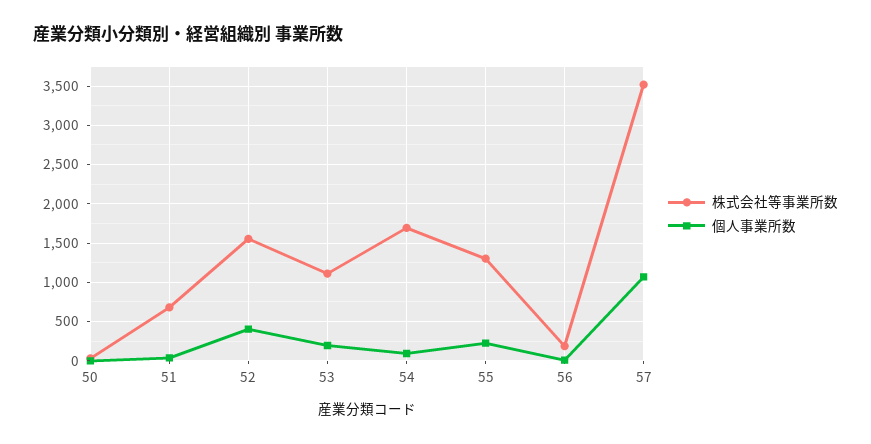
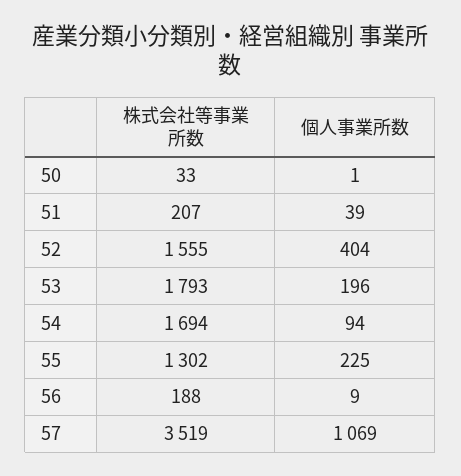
  {
    "株式会社等事業所数": {
      "50": 33,
-     "51": 700,
+     "51": 207,
      "52": 1555,
-     "53": 1100,
+     "53": 1793,
      "54": 1694,
      "55": 1302,
      "56": 188,
      "57": 3519
    },
    "個人事業所数": {
      "50": 1,
      "51": 39,
      "52": 404,
      "53": 196,
      "54": 94,
      "55": 225,
      "56": 9,
      "57": 1069
    }
  }

